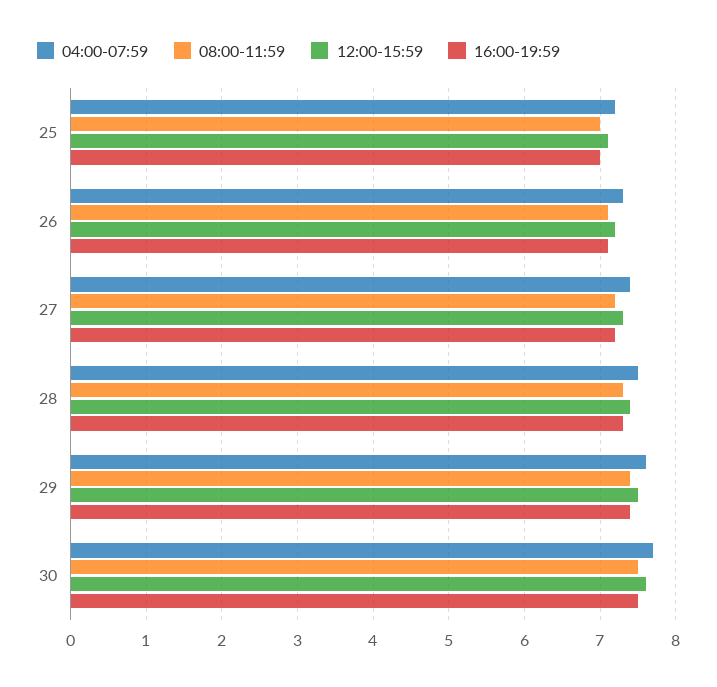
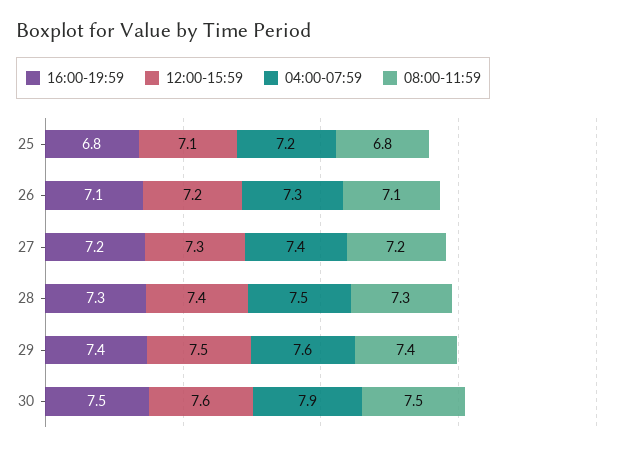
  {
    "04:00-07:59": {
      "25": 7.2,
      "26": 7.3,
      "27": 7.4,
      "28": 7.5,
      "29": 7.6,
-     "30": 7.7
+     "30": 7.9
    },
    "08:00-11:59": {
-     "25": 7,
+     "25": 6.8,
      "26": 7.1,
      "27": 7.2,
      "28": 7.3,
      "29": 7.4,
      "30": 7.5
    },
    "12:00-15:59": {
      "25": 7.1,
      "26": 7.2,
      "27": 7.3,
      "28": 7.4,
      "29": 7.5,
      "30": 7.6
    },
    "16:00-19:59": {
-     "25": 7,
+     "25": 6.8,
      "26": 7.1,
      "27": 7.2,
      "28": 7.3,
      "29": 7.4,
      "30": 7.5
    }
  }

